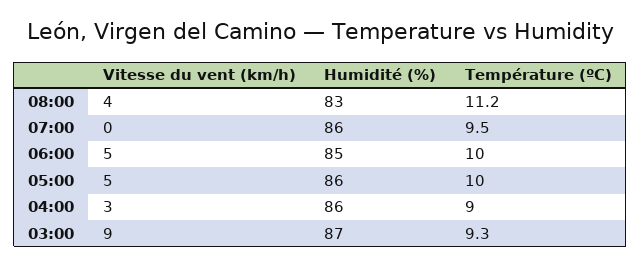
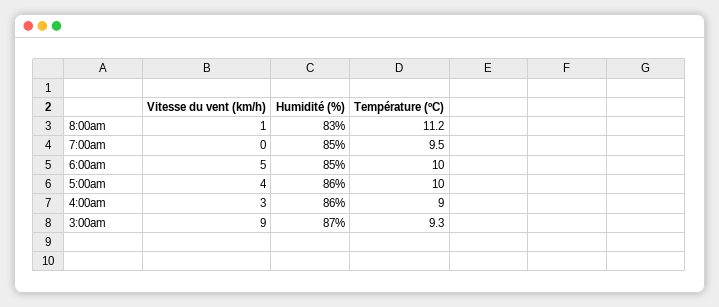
  {
    "Vitesse du vent (km/h)": {
-     "08:00": 4,
+     "08:00": 1,
      "07:00": 0,
      "06:00": 5,
-     "05:00": 5,
+     "05:00": 4,
      "04:00": 3,
      "03:00": 9
    },
    "Humidité (%)": {
      "08:00": 83,
-     "07:00": 86,
+     "07:00": 85,
      "06:00": 85,
      "05:00": 86,
      "04:00": 86,
      "03:00": 87
    },
    "Température (ºC)": {
      "08:00": 11.2,
      "07:00": 9.5,
      "06:00": 10,
      "05:00": 10,
      "04:00": 9,
      "03:00": 9.3
    }
  }

